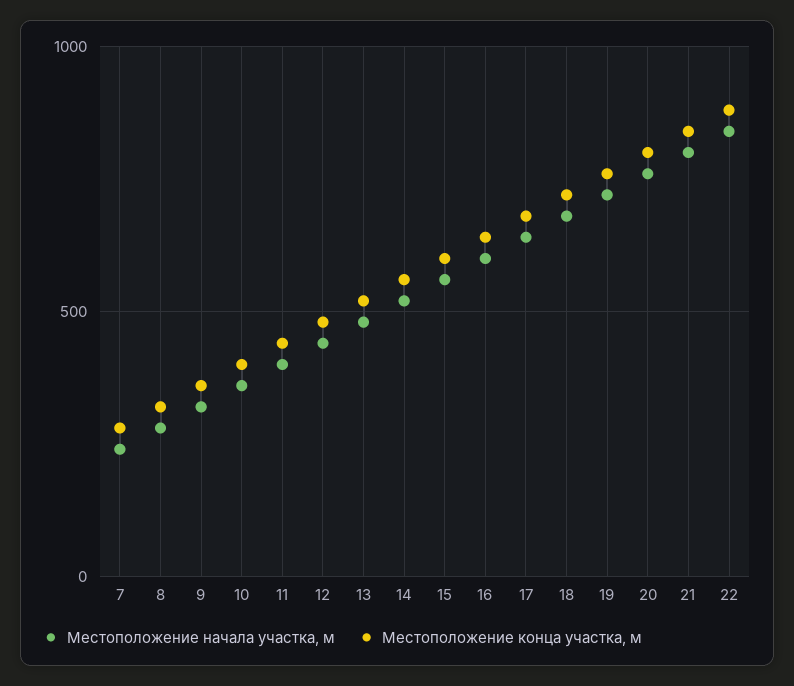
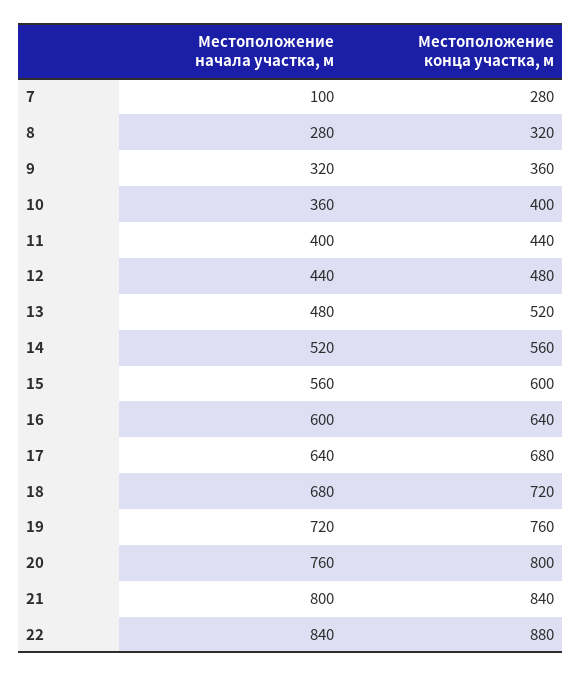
  {
    "Местоположение начала участка, м": {
-     "7": 250,
+     "7": 100,
      "8": 280,
      "9": 320,
      "10": 360,
      "11": 400,
      "12": 440,
      "13": 480,
      "14": 520,
      "15": 560,
      "16": 600,
      "17": 640,
      "18": 680,
      "19": 720,
      "20": 760,
      "21": 800,
      "22": 840
    },
    "Местоположение конца участка, м": {
      "7": 280,
      "8": 320,
      "9": 360,
      "10": 400,
      "11": 440,
      "12": 480,
      "13": 520,
      "14": 560,
      "15": 600,
      "16": 640,
      "17": 680,
      "18": 720,
      "19": 760,
      "20": 800,
      "21": 840,
      "22": 880
    }
  }

